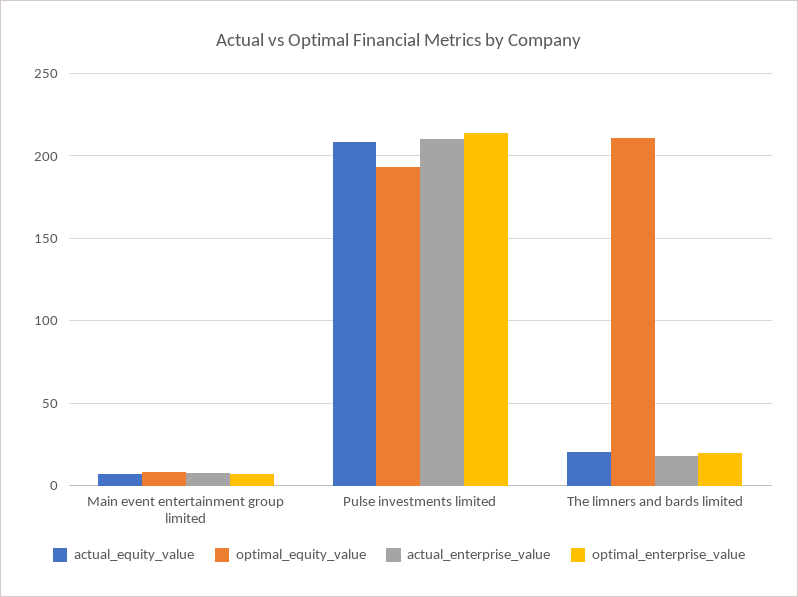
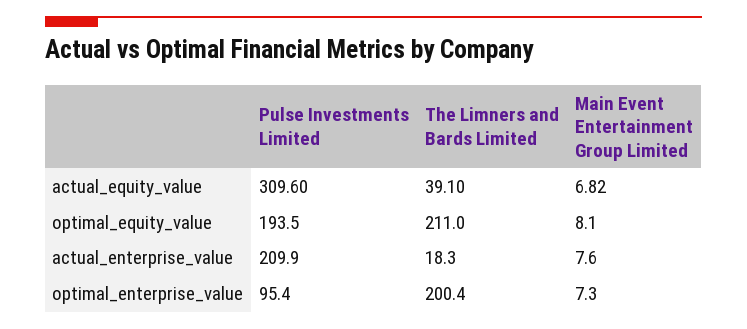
  {
    "actual_equity_value": {
      "Main event entertainment group limited": 6.82,
-     "Pulse investments limited": 210,
+     "Pulse investments limited": 309.6,
-     "The limners and bards limited": 20
+     "The limners and bards limited": 39.1
    },
    "optimal_equity_value": {
      "Main event entertainment group limited": 8.1,
      "Pulse investments limited": 193.5,
      "The limners and bards limited": 211
    },
    "actual_enterprise_value": {
      "Main event entertainment group limited": 7.6,
      "Pulse investments limited": 209.9,
      "The limners and bards limited": 18.3
    },
    "optimal_enterprise_value": {
      "Main event entertainment group limited": 7.3,
-     "Pulse investments limited": 215,
+     "Pulse investments limited": 95.4,
-     "The limners and bards limited": 20
+     "The limners and bards limited": 200.4
    }
  }

